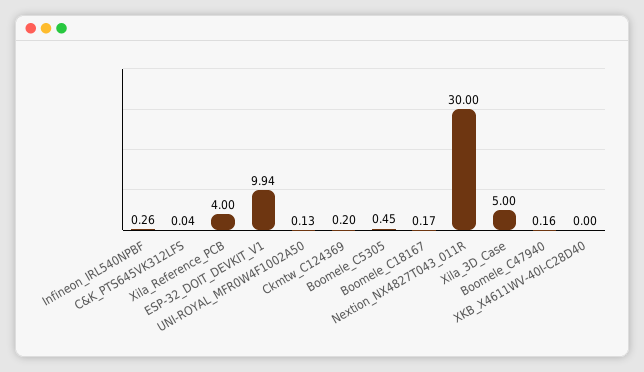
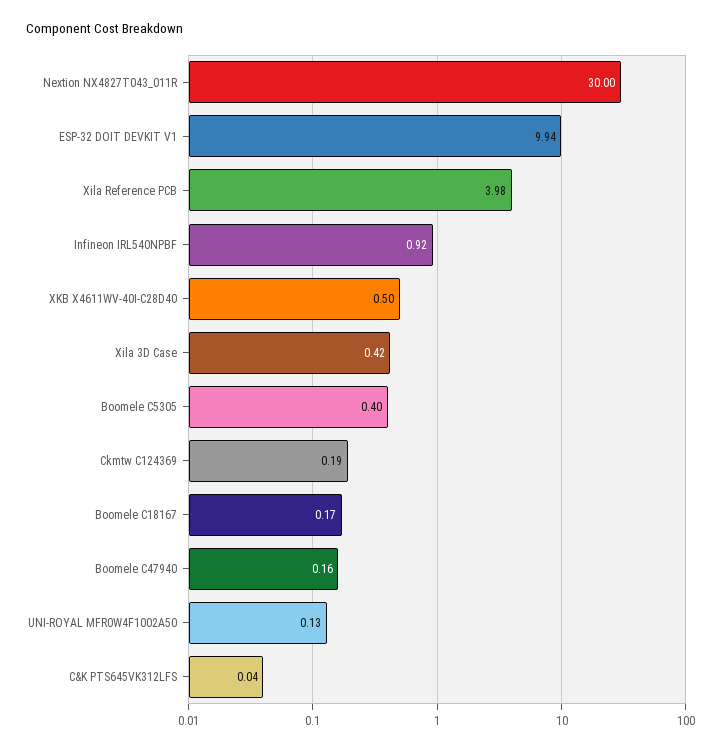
  {
-   "Infineon_IRL540NPBF": 0.26,
+   "Infineon_IRL540NPBF": 0.92,
    "C&K_PTS645VK312LFS": 0.04,
-   "Xila_Reference_PCB": 4,
+   "Xila_Reference_PCB": 3.98,
    "ESP-32_DOIT_DEVKIT_V1": 9.94,
    "UNI-ROYAL_MFR0W4F1002A50": 0.13,
-   "Ckmtw_C124369": 0.2,
+   "Ckmtw_C124369": 0.19,
-   "Boomele_C5305": 0.45,
+   "Boomele_C5305": 0.4,
    "Boomele_C18167": 0.17,
    "Nextion_NX4827T043_011R": 30,
-   "Xila_3D_Case": 5,
+   "Xila_3D_Case": 0.42,
    "Boomele_C47940": 0.16,
-   "XKB_X4611WV-40I-C28D40": 0
+   "XKB_X4611WV-40I-C28D40": 0.5
  }

